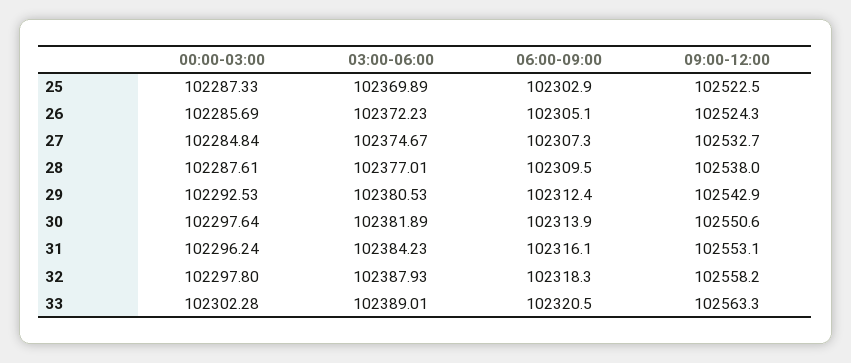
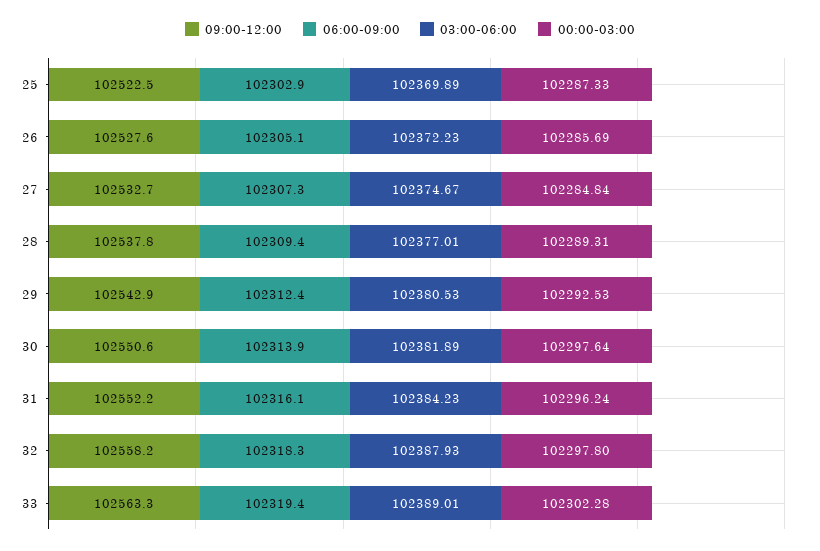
  {
    "00:00-03:00": {
      "25": 102287.33,
      "26": 102285.69,
      "27": 102284.84,
-     "28": 102287.61,
+     "28": 102289.31,
      "29": 102292.53,
      "30": 102297.64,
      "31": 102296.24,
      "32": 102297.8,
      "33": 102302.28
    },
    "03:00-06:00": {
      "25": 102369.89,
      "26": 102372.23,
      "27": 102374.67,
      "28": 102377.01,
      "29": 102380.53,
      "30": 102381.89,
      "31": 102384.23,
      "32": 102387.93,
      "33": 102389.01
    },
    "06:00-09:00": {
      "25": 102302.9,
      "26": 102305.1,
      "27": 102307.3,
-     "28": 102309.5,
+     "28": 102309.4,
      "29": 102312.4,
      "30": 102313.9,
      "31": 102316.1,
      "32": 102318.3,
-     "33": 102320.5
+     "33": 102319.4
    },
    "09:00-12:00": {
      "25": 102522.5,
-     "26": 102524.3,
+     "26": 102527.6,
      "27": 102532.7,
-     "28": 102538,
+     "28": 102537.8,
      "29": 102542.9,
      "30": 102550.6,
-     "31": 102553.1,
+     "31": 102552.2,
      "32": 102558.2,
      "33": 102563.3
    }
  }

